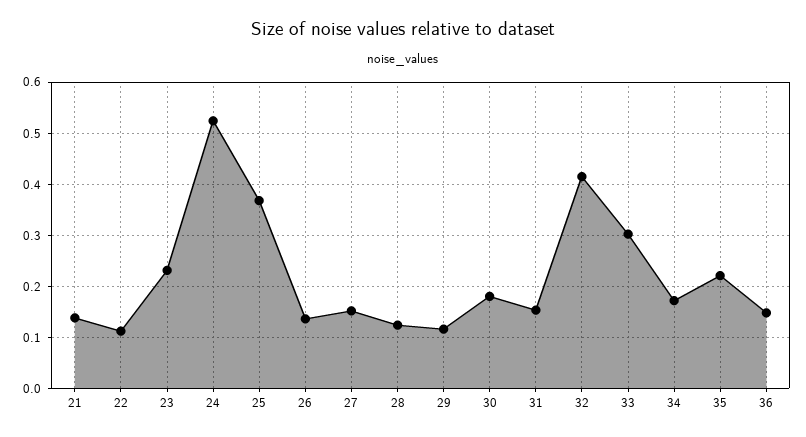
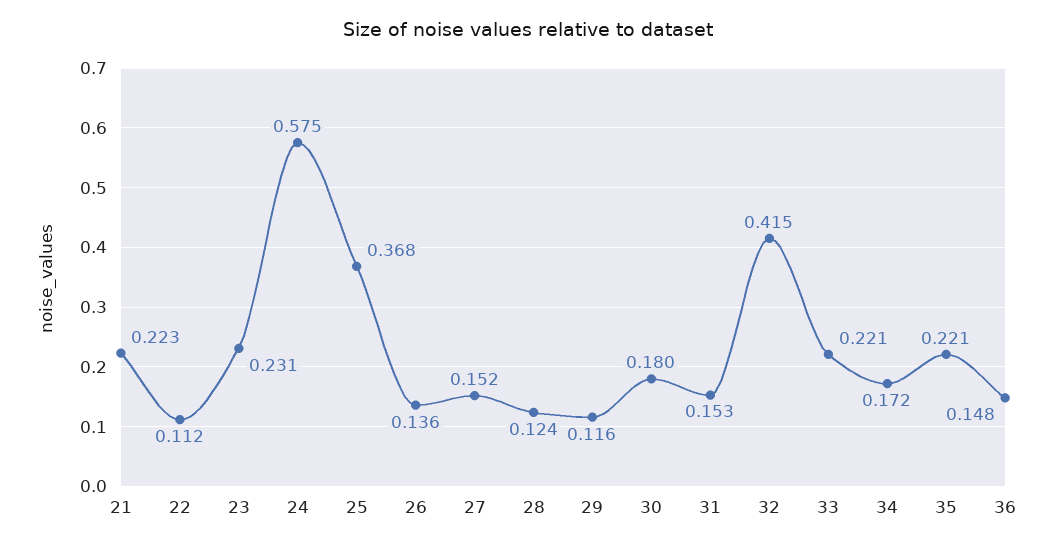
  {
-   "21": 0.14,
+   "21": 0.223,
    "22": 0.112,
    "23": 0.231,
-   "24": 0.52,
+   "24": 0.575,
    "25": 0.368,
    "26": 0.136,
    "27": 0.152,
    "28": 0.124,
    "29": 0.116,
    "30": 0.18,
    "31": 0.153,
    "32": 0.415,
-   "33": 0.3,
+   "33": 0.221,
    "34": 0.172,
    "35": 0.221,
    "36": 0.148
  }

